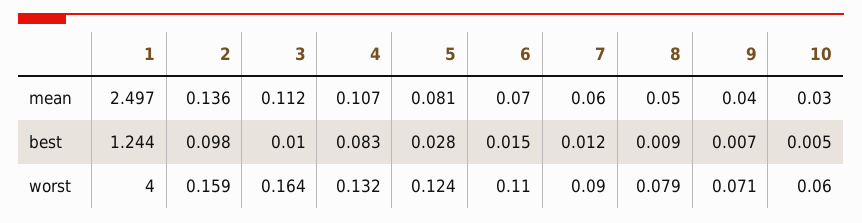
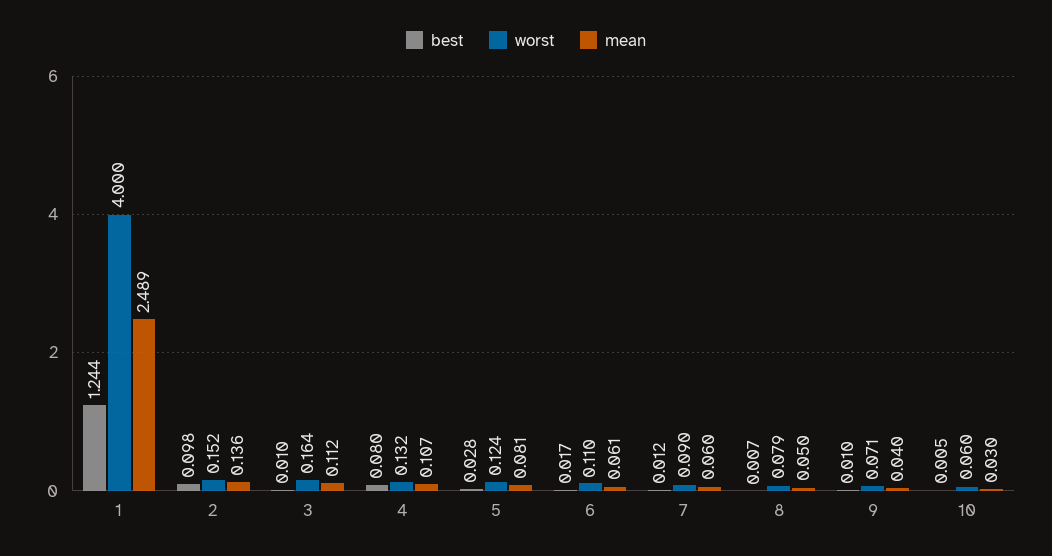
  {
    "mean": {
-     "1": 2.497,
+     "1": 2.489,
      "2": 0.136,
      "3": 0.112,
      "4": 0.107,
      "5": 0.081,
-     "6": 0.07,
+     "6": 0.061,
      "7": 0.06,
      "8": 0.05,
      "9": 0.04,
      "10": 0.03
    },
    "best": {
      "1": 1.244,
      "2": 0.098,
      "3": 0.01,
-     "4": 0.083,
+     "4": 0.08,
      "5": 0.028,
-     "6": 0.015,
+     "6": 0.017,
      "7": 0.012,
-     "8": 0.009,
+     "8": 0.007,
-     "9": 0.007,
+     "9": 0.01,
      "10": 0.005
    },
    "worst": {
      "1": 4,
-     "2": 0.159,
+     "2": 0.152,
      "3": 0.164,
      "4": 0.132,
      "5": 0.124,
      "6": 0.11,
      "7": 0.09,
      "8": 0.079,
      "9": 0.071,
      "10": 0.06
    }
  }

